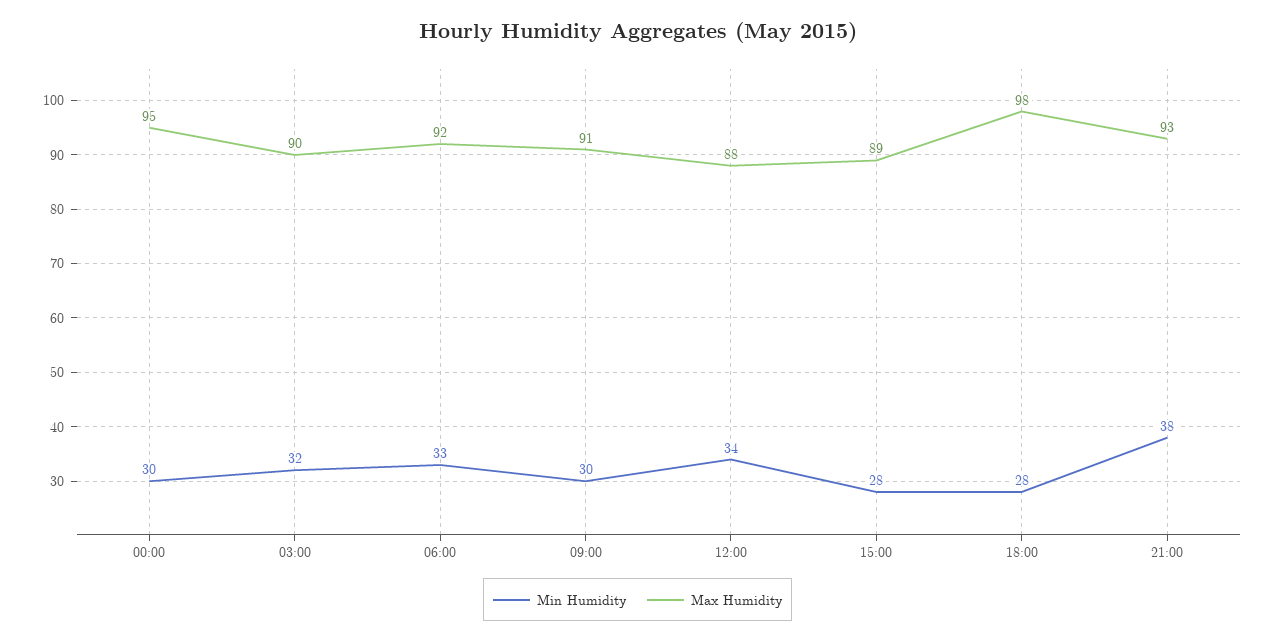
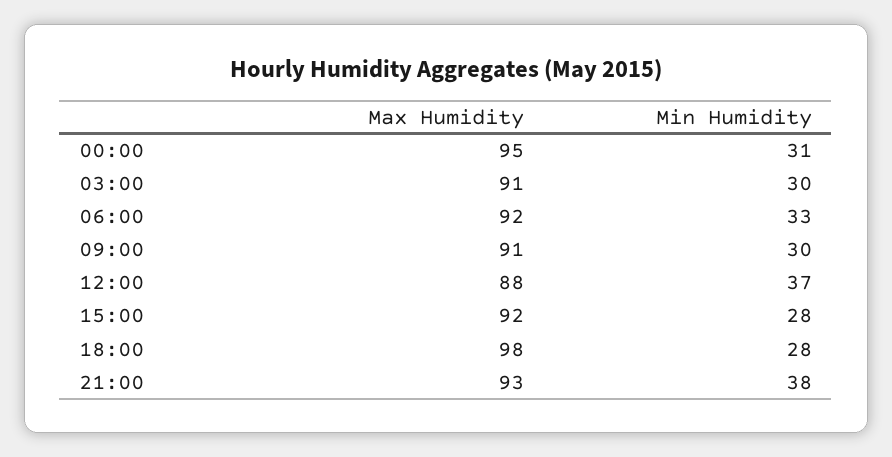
  {
    "Min Humidity": {
-     "00:00": 30,
+     "00:00": 31,
-     "03:00": 32,
+     "03:00": 30,
      "06:00": 33,
      "09:00": 30,
-     "12:00": 34,
+     "12:00": 37,
      "15:00": 28,
      "18:00": 28,
      "21:00": 38
    },
    "Max Humidity": {
      "00:00": 95,
-     "03:00": 90,
+     "03:00": 91,
      "06:00": 92,
      "09:00": 91,
      "12:00": 88,
-     "15:00": 89,
+     "15:00": 92,
      "18:00": 98,
      "21:00": 93
    }
  }

